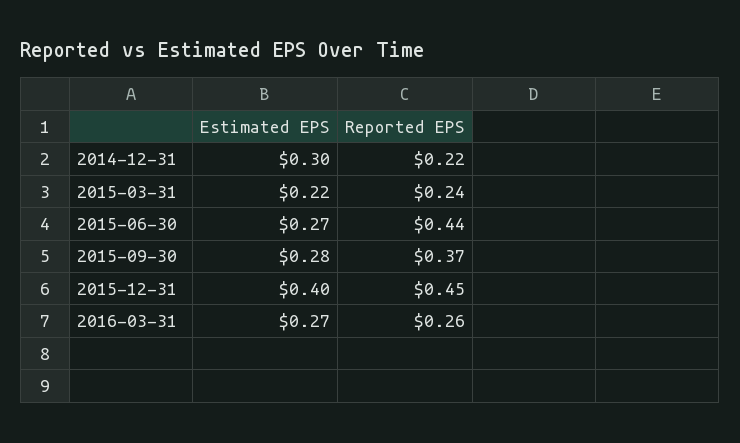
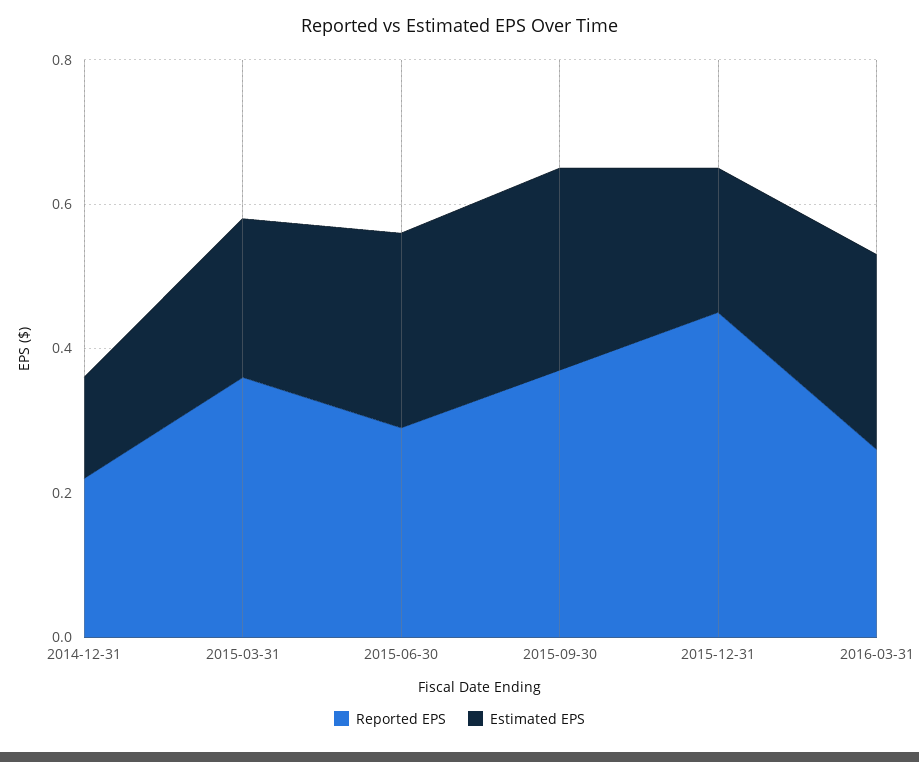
  {
    "Estimated EPS": {
-     "2014-12-31": 0.3,
+     "2014-12-31": 0.15,
      "2015-03-31": 0.22,
      "2015-06-30": 0.27,
      "2015-09-30": 0.28,
-     "2015-12-31": 0.4,
+     "2015-12-31": 0.2,
      "2016-03-31": 0.27
    },
    "Reported EPS": {
      "2014-12-31": 0.22,
-     "2015-03-31": 0.24,
+     "2015-03-31": 0.35,
-     "2015-06-30": 0.44,
+     "2015-06-30": 0.3,
      "2015-09-30": 0.37,
      "2015-12-31": 0.45,
      "2016-03-31": 0.26
    }
  }

